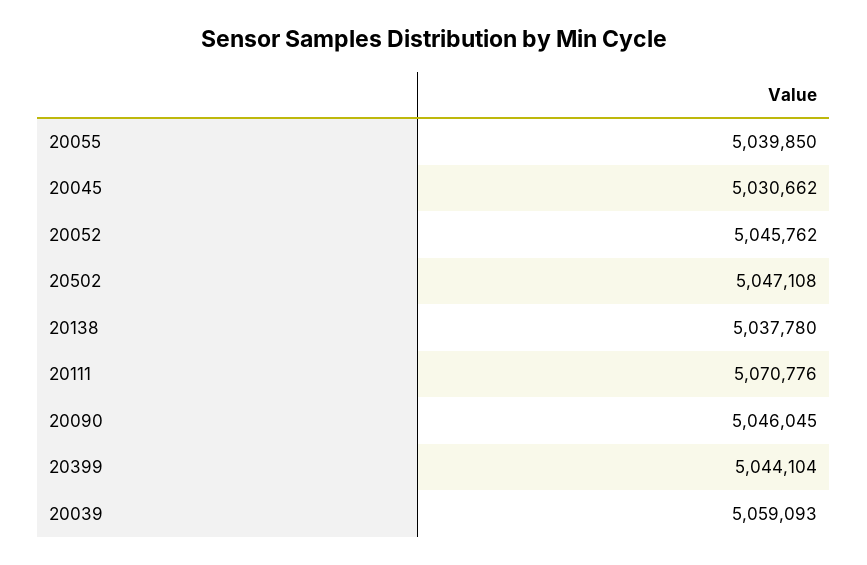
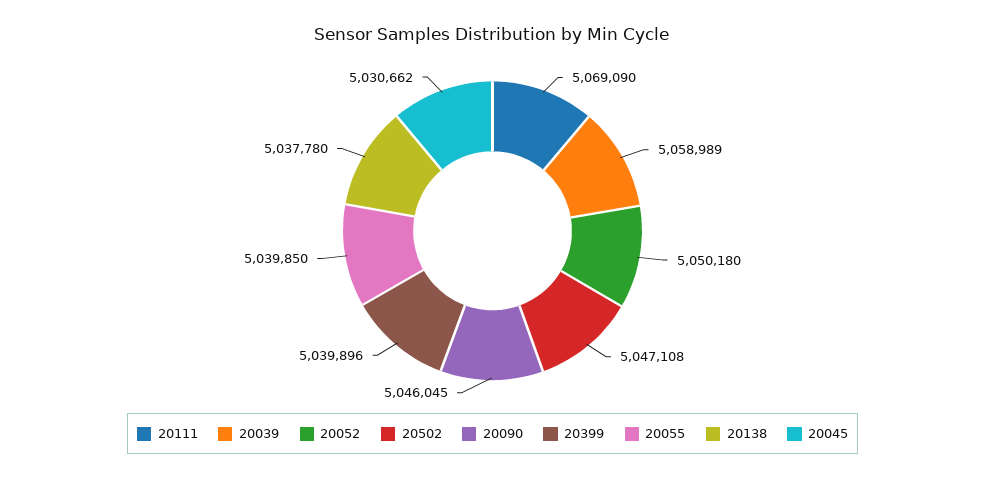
  {
    "20055": 5039850,
    "20045": 5030662,
-   "20052": 5045762,
+   "20052": 5050180,
    "20502": 5047108,
    "20138": 5037780,
-   "20111": 5070776,
+   "20111": 5069090,
    "20090": 5046045,
-   "20399": 5044104,
+   "20399": 5039896,
-   "20039": 5059093
+   "20039": 5058989
  }

